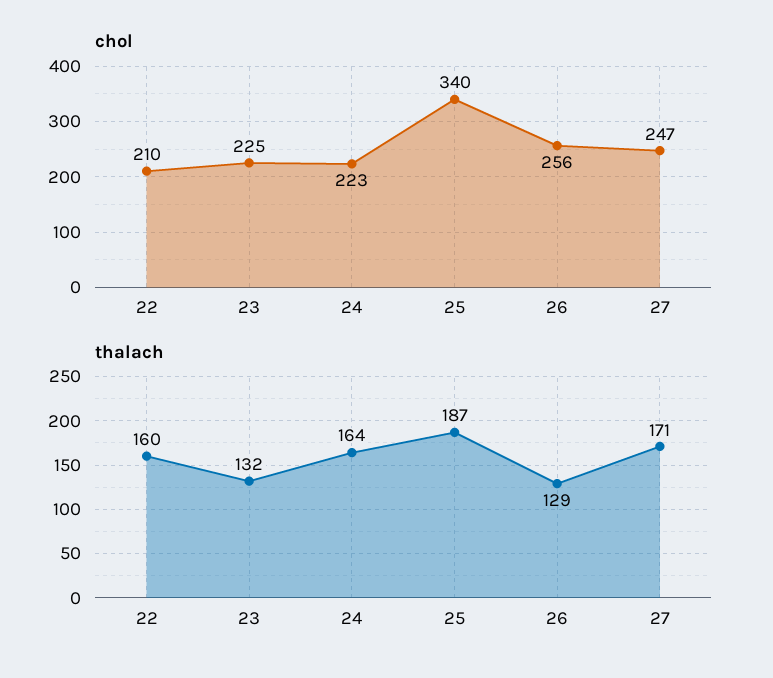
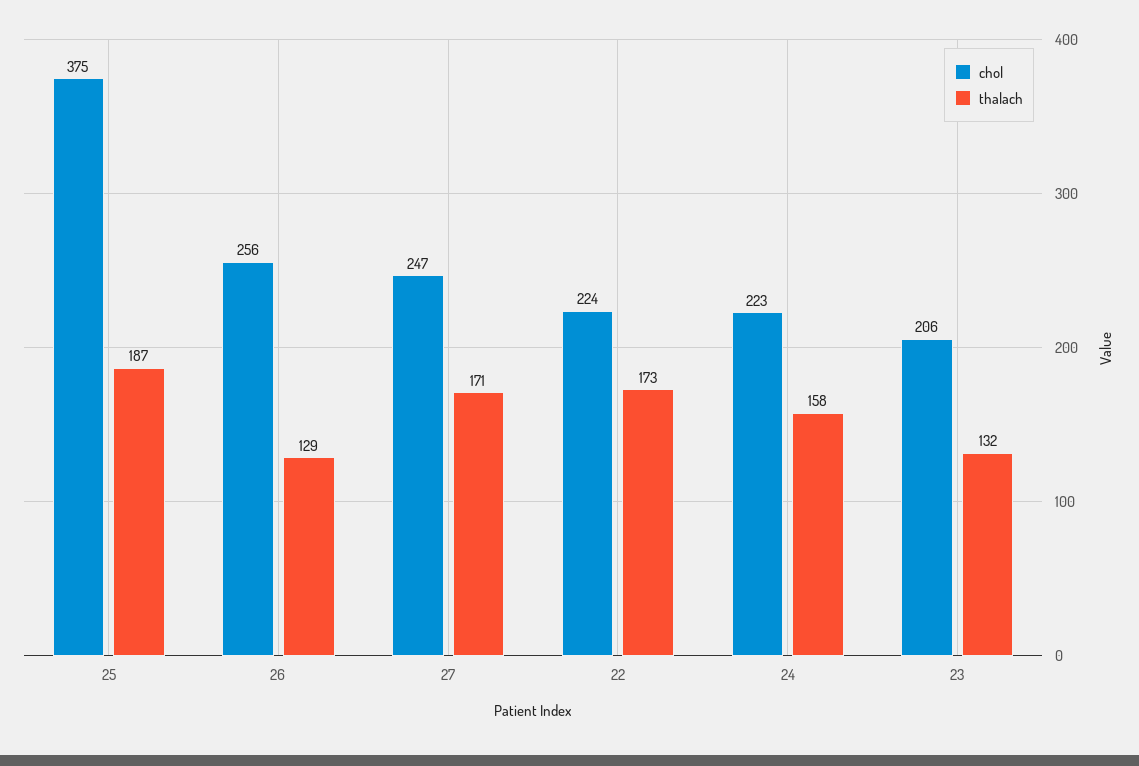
  {
    "chol": {
-     "22": 210,
+     "22": 224,
-     "23": 225,
+     "23": 206,
      "24": 223,
-     "25": 340,
+     "25": 375,
      "26": 256,
      "27": 247
    },
    "thalach": {
-     "22": 160,
+     "22": 173,
      "23": 132,
-     "24": 164,
+     "24": 158,
      "25": 187,
      "26": 129,
      "27": 171
    }
  }

